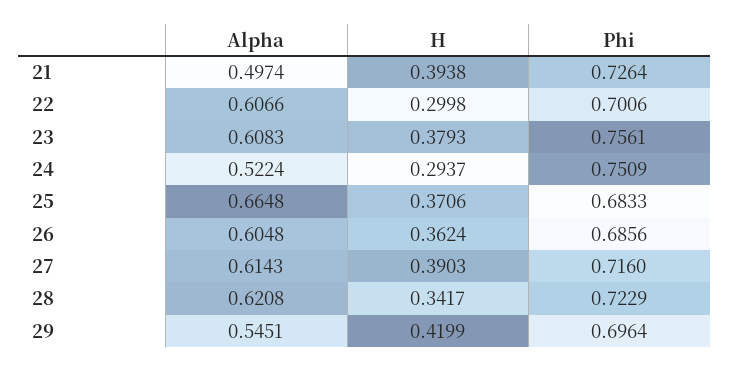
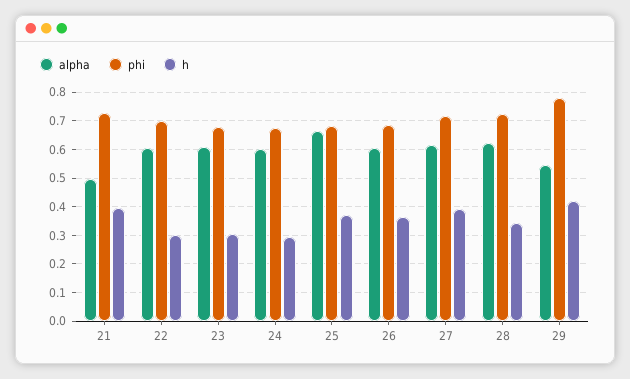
  {
    "Alpha": {
      "21": 0.4974,
      "22": 0.6066,
      "23": 0.6083,
-     "24": 0.5224,
+     "24": 0.6,
      "25": 0.6648,
      "26": 0.6048,
      "27": 0.6143,
      "28": 0.6208,
      "29": 0.5451
    },
    "H": {
      "21": 0.3938,
      "22": 0.2998,
-     "23": 0.3793,
+     "23": 0.3,
      "24": 0.2937,
      "25": 0.3706,
      "26": 0.3624,
      "27": 0.3903,
      "28": 0.3417,
      "29": 0.4199
    },
    "Phi": {
      "21": 0.7264,
      "22": 0.7006,
-     "23": 0.7561,
+     "23": 0.675,
-     "24": 0.7509,
+     "24": 0.675,
      "25": 0.6833,
      "26": 0.6856,
      "27": 0.716,
      "28": 0.7229,
-     "29": 0.6964
+     "29": 0.775
    }
  }

